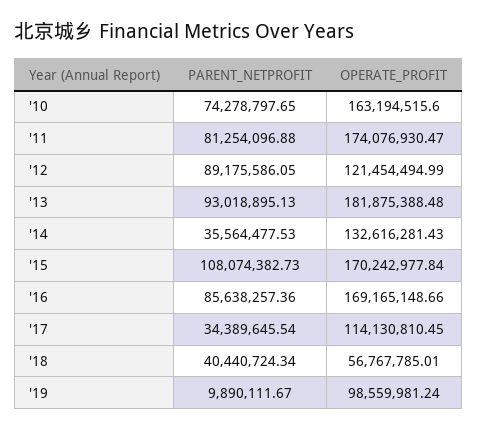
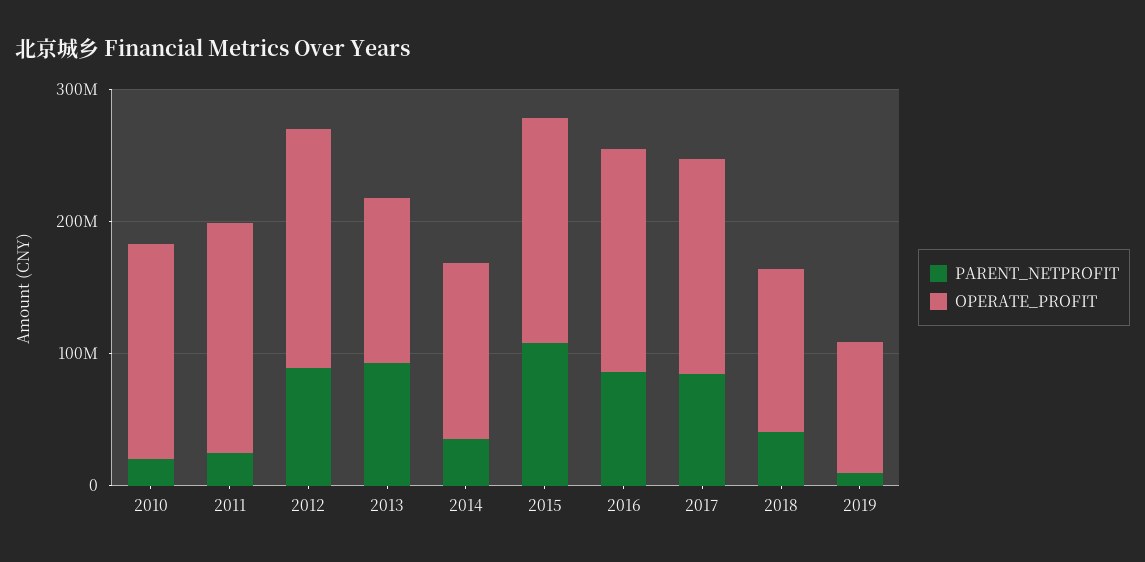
  {
    "PARENT_NETPROFIT": {
-     "'10": 74278797.65,
+     "'10": 20000000,
-     "'11": 81254096.88,
+     "'11": 20000000,
      "'12": 89175586.05,
      "'13": 93018895.13,
      "'14": 35564477.53,
      "'15": 108074382.73,
      "'16": 85638257.36,
-     "'17": 34389645.54,
+     "'17": 80000000,
      "'18": 40440724.34,
      "'19": 9890111.67
    },
    "OPERATE_PROFIT": {
      "'10": 163194515.6,
      "'11": 174076930.47,
-     "'12": 121454494.99,
+     "'12": 180000000,
-     "'13": 181875388.48,
+     "'13": 120000000,
      "'14": 132616281.43,
      "'15": 170242977.84,
      "'16": 169165148.66,
-     "'17": 114130810.45,
+     "'17": 160000000,
-     "'18": 56767785.01,
+     "'18": 120000000,
      "'19": 98559981.24
    }
  }

